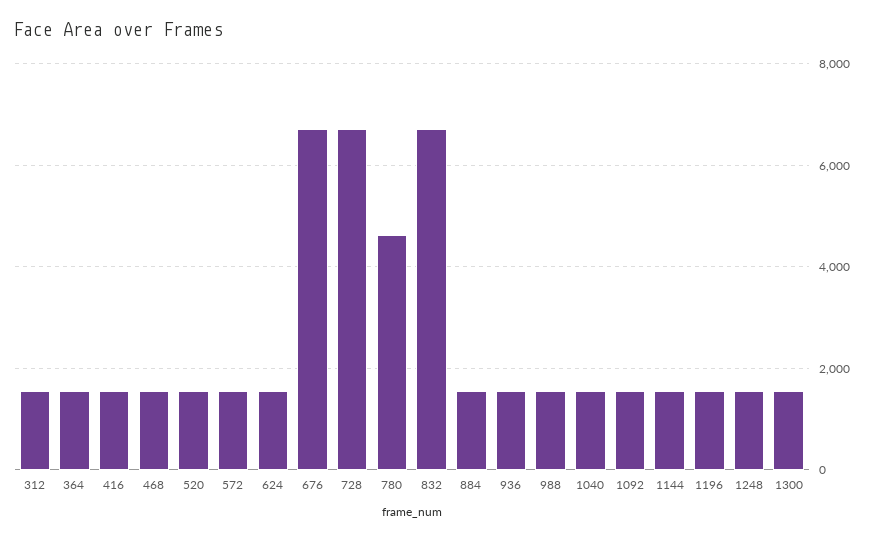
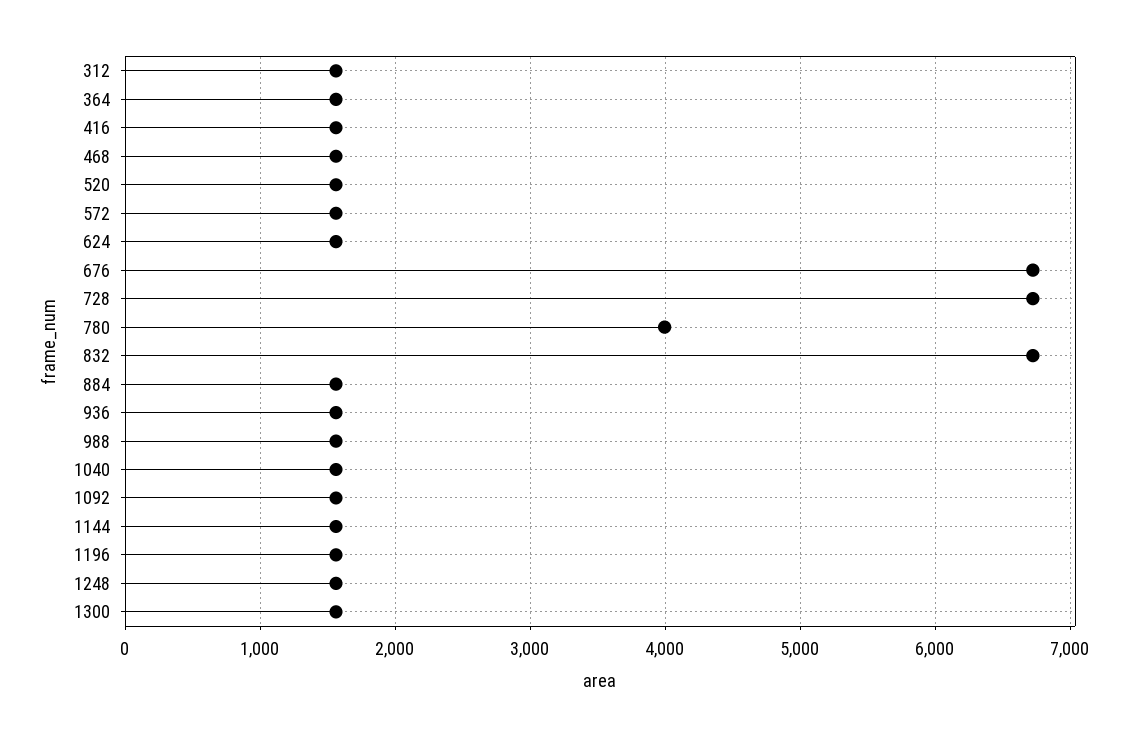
  {
    "312": 1600,
    "364": 1600,
    "416": 1600,
    "468": 1600,
    "520": 1600,
    "572": 1600,
    "624": 1600,
    "676": 6700,
    "728": 6700,
-   "780": 4600,
+   "780": 4000,
    "832": 6700,
    "884": 1600,
    "936": 1600,
    "988": 1600,
    "1040": 1600,
    "1092": 1600,
    "1144": 1600,
    "1196": 1600,
    "1248": 1600,
    "1300": 1600
  }

